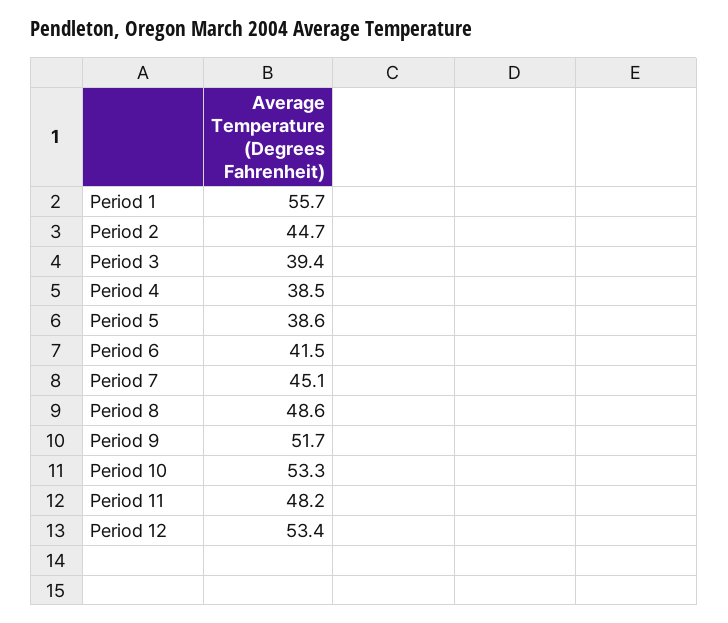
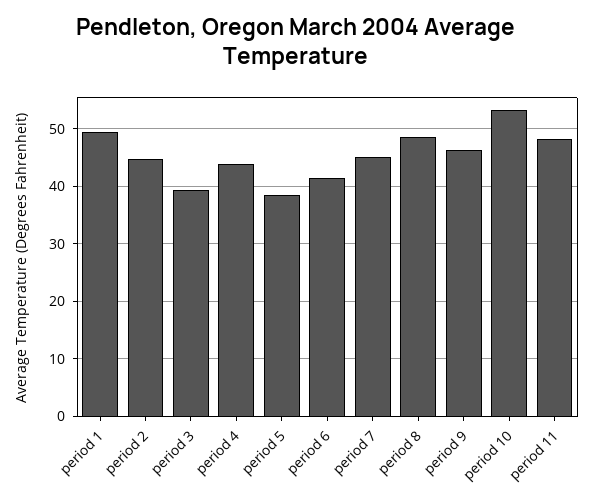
  {
-   "Period 1": 55.7,
+   "Period 1": 50,
    "Period 2": 44.7,
    "Period 3": 39.4,
-   "Period 4": 38.5,
+   "Period 4": 44,
    "Period 5": 38.6,
    "Period 6": 41.5,
    "Period 7": 45.1,
    "Period 8": 48.6,
-   "Period 9": 51.7,
+   "Period 9": 46,
    "Period 10": 53.3,
-   "Period 11": 48.2,
+   "Period 11": 48.2
-   "Period 12": 53.4
  }

